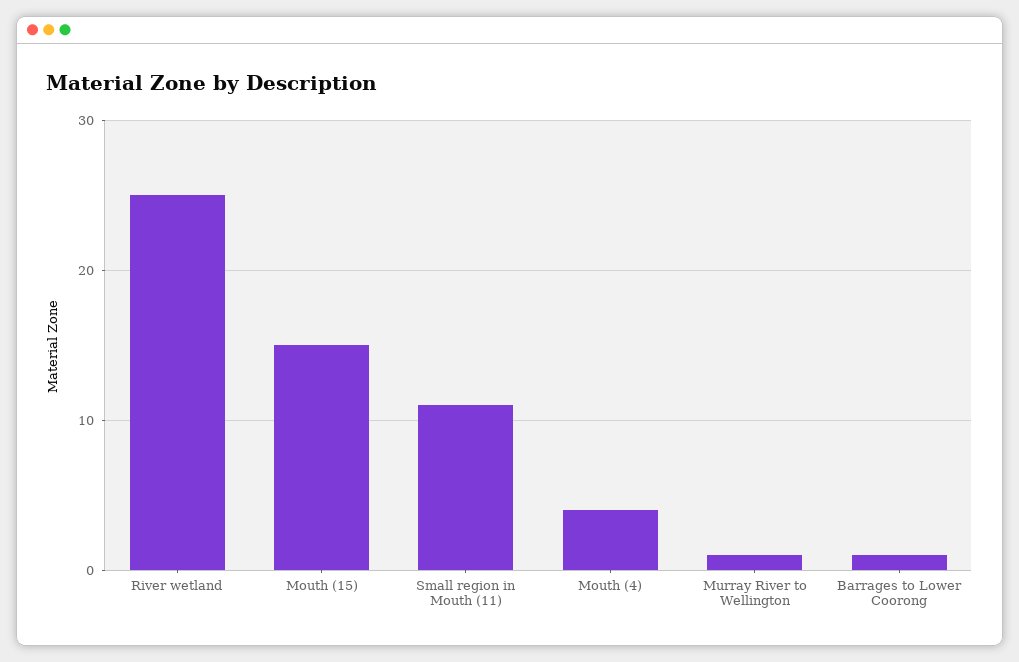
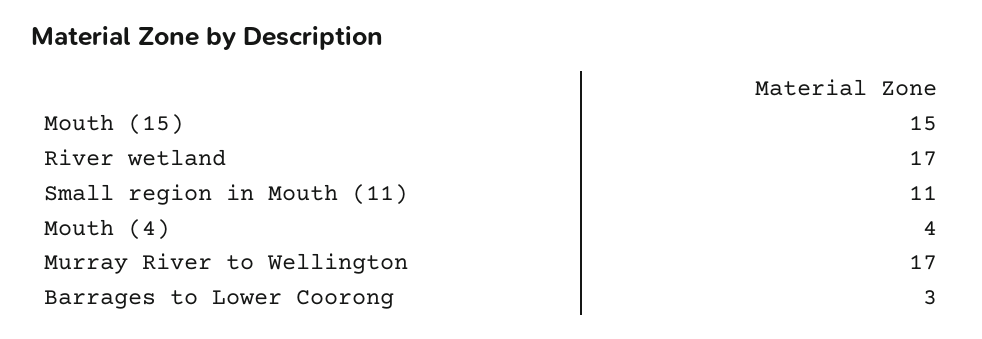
  {
-   "River wetland": 25,
+   "River wetland": 17,
    "Mouth (15)": 15,
    "Small region in Mouth (11)": 11,
    "Mouth (4)": 4,
-   "Murray River to Wellington": 1,
+   "Murray River to Wellington": 17,
-   "Barrages to Lower Coorong": 1
+   "Barrages to Lower Coorong": 3
  }

